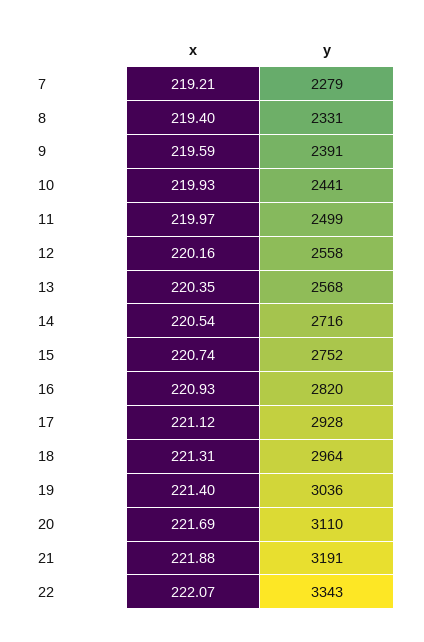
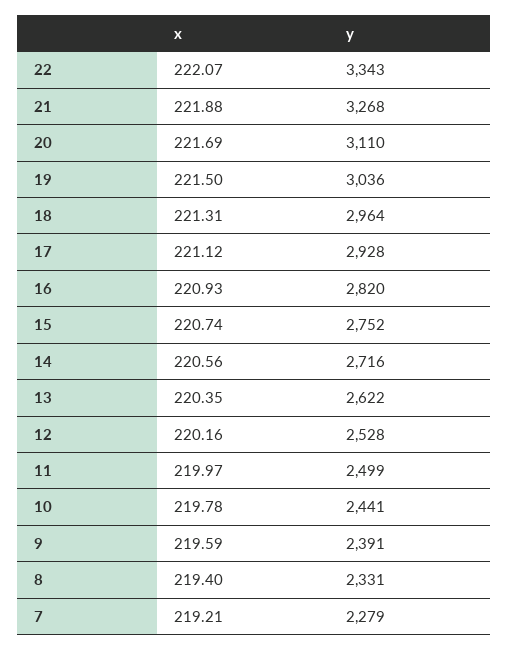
  {
    "x": {
      "7": 219.21,
      "8": 219.4,
      "9": 219.59,
-     "10": 219.93,
+     "10": 219.78,
      "11": 219.97,
      "12": 220.16,
      "13": 220.35,
-     "14": 220.54,
+     "14": 220.56,
      "15": 220.74,
      "16": 220.93,
      "17": 221.12,
      "18": 221.31,
-     "19": 221.4,
+     "19": 221.5,
      "20": 221.69,
      "21": 221.88,
      "22": 222.07
    },
    "y": {
      "7": 2279,
      "8": 2331,
      "9": 2391,
      "10": 2441,
      "11": 2499,
-     "12": 2558,
+     "12": 2528,
-     "13": 2568,
+     "13": 2622,
      "14": 2716,
      "15": 2752,
      "16": 2820,
      "17": 2928,
      "18": 2964,
      "19": 3036,
      "20": 3110,
-     "21": 3191,
+     "21": 3268,
      "22": 3343
    }
  }

